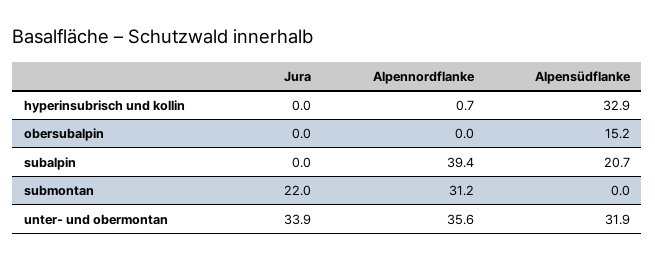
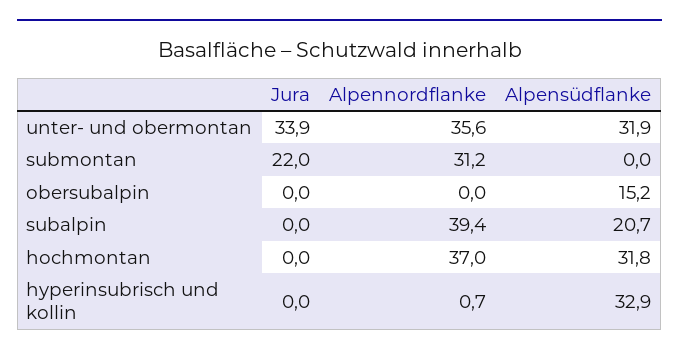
  {
    "Jura": {
      "hyperinsubrisch und kollin": 0,
      "obersubalpin": 0,
      "subalpin": 0,
      "submontan": 22,
-     "unter- und obermontan": 33.9
+     "unter- und obermontan": 33.9,
+     "hochmontan": 0
    },
    "Alpennordflanke": {
      "hyperinsubrisch und kollin": 0.7,
      "obersubalpin": 0,
      "subalpin": 39.4,
      "submontan": 31.2,
-     "unter- und obermontan": 35.6
+     "unter- und obermontan": 35.6,
+     "hochmontan": 37
    },
    "Alpensüdflanke": {
      "hyperinsubrisch und kollin": 32.9,
      "obersubalpin": 15.2,
      "subalpin": 20.7,
      "submontan": 0,
-     "unter- und obermontan": 31.9
+     "unter- und obermontan": 31.9,
+     "hochmontan": 31.8
    }
  }

